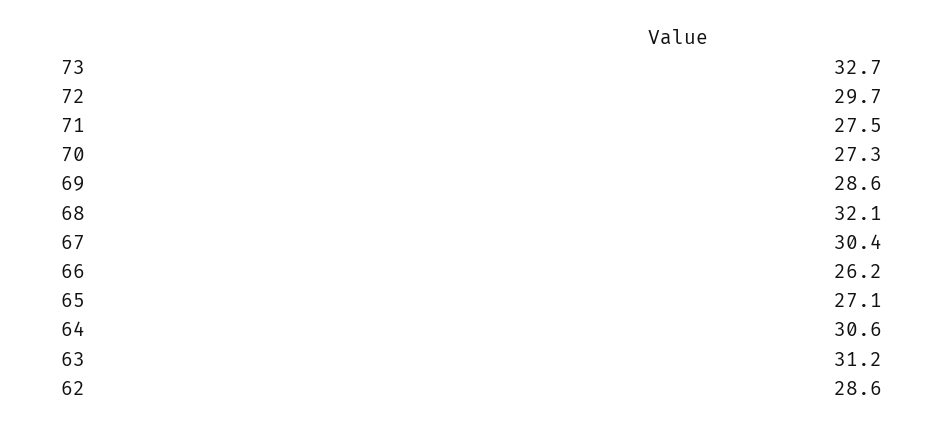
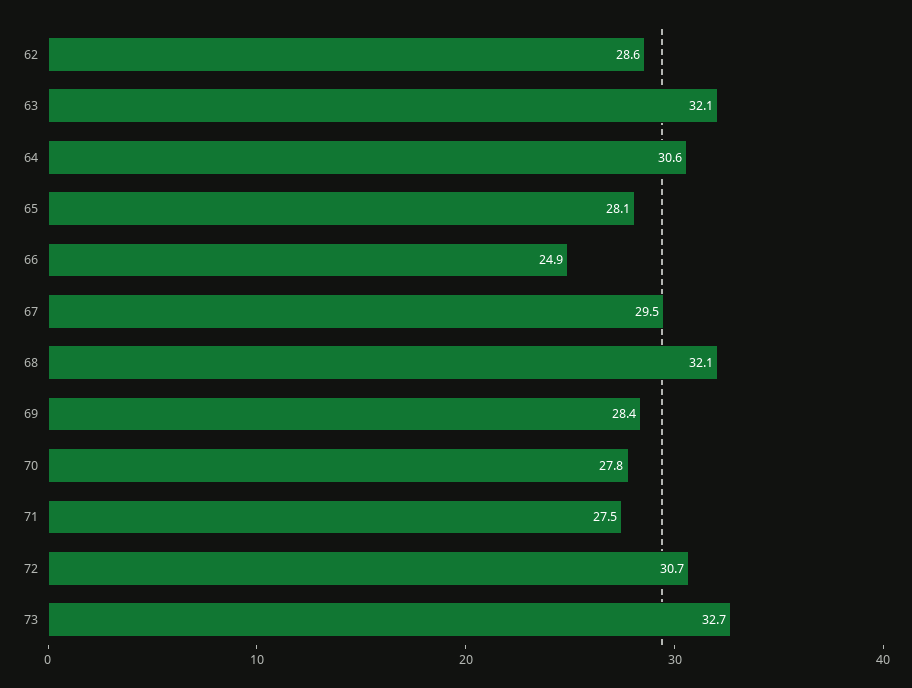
  {
    "73": 32.7,
-   "72": 29.7,
+   "72": 30.7,
    "71": 27.5,
-   "70": 27.3,
+   "70": 27.8,
-   "69": 28.6,
+   "69": 28.4,
    "68": 32.1,
-   "67": 30.4,
+   "67": 29.5,
-   "66": 26.2,
+   "66": 24.9,
-   "65": 27.1,
+   "65": 28.1,
    "64": 30.6,
-   "63": 31.2,
+   "63": 32.1,
    "62": 28.6
  }

